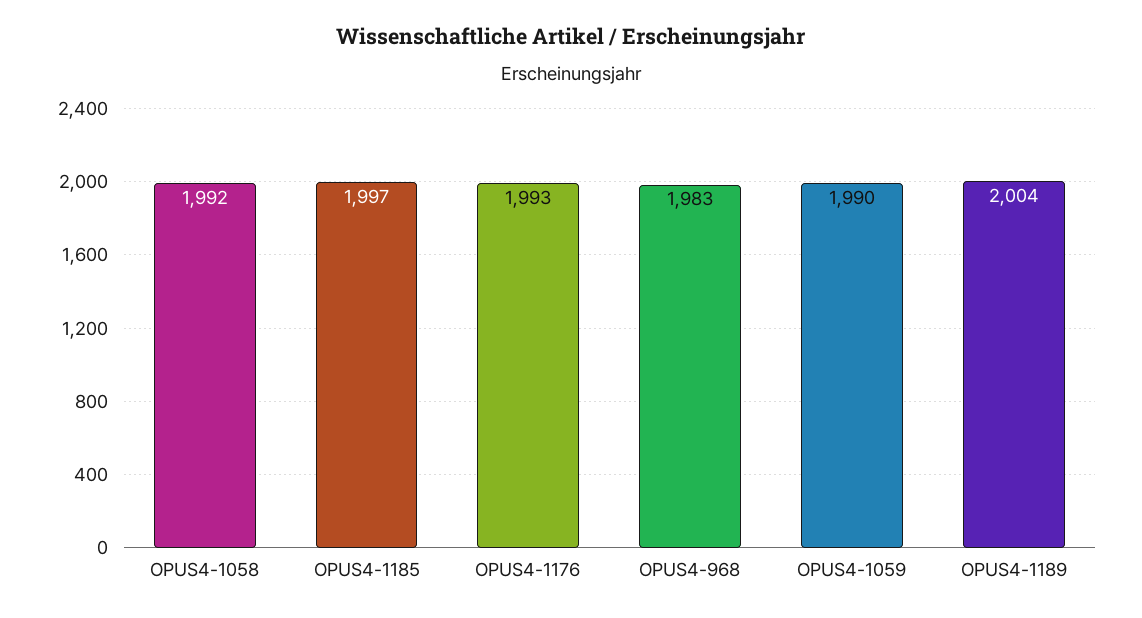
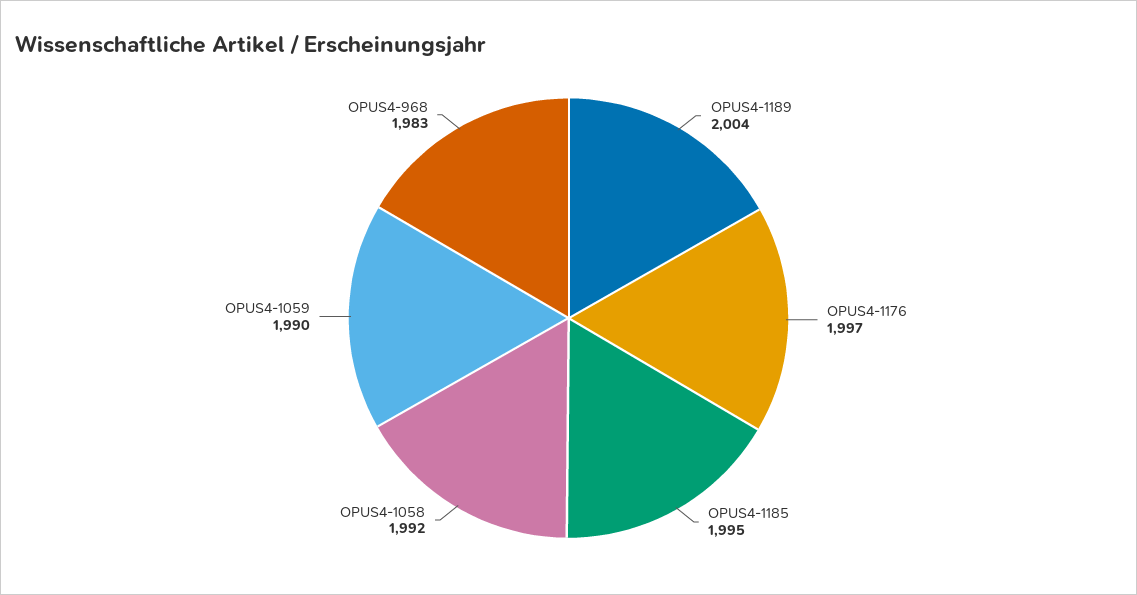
  {
    "OPUS4-1058": 1992,
-   "OPUS4-1185": 1997,
+   "OPUS4-1185": 1995,
-   "OPUS4-1176": 1993,
+   "OPUS4-1176": 1997,
    "OPUS4-968": 1983,
    "OPUS4-1059": 1990,
    "OPUS4-1189": 2004
  }

